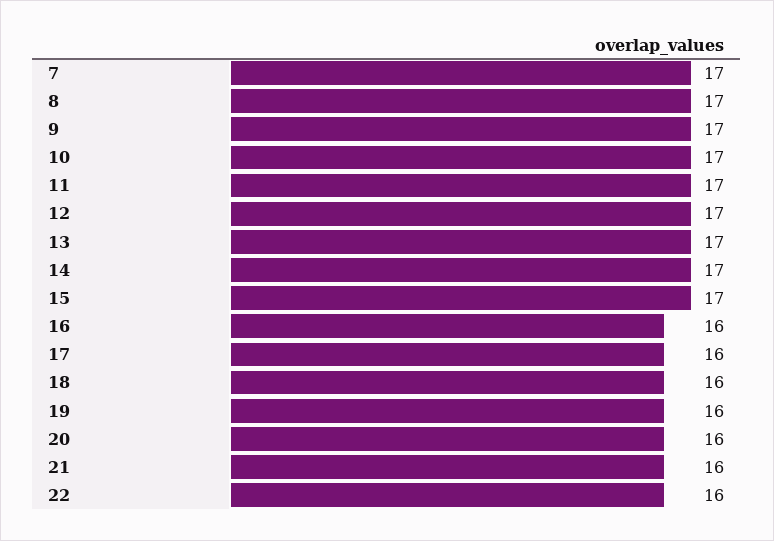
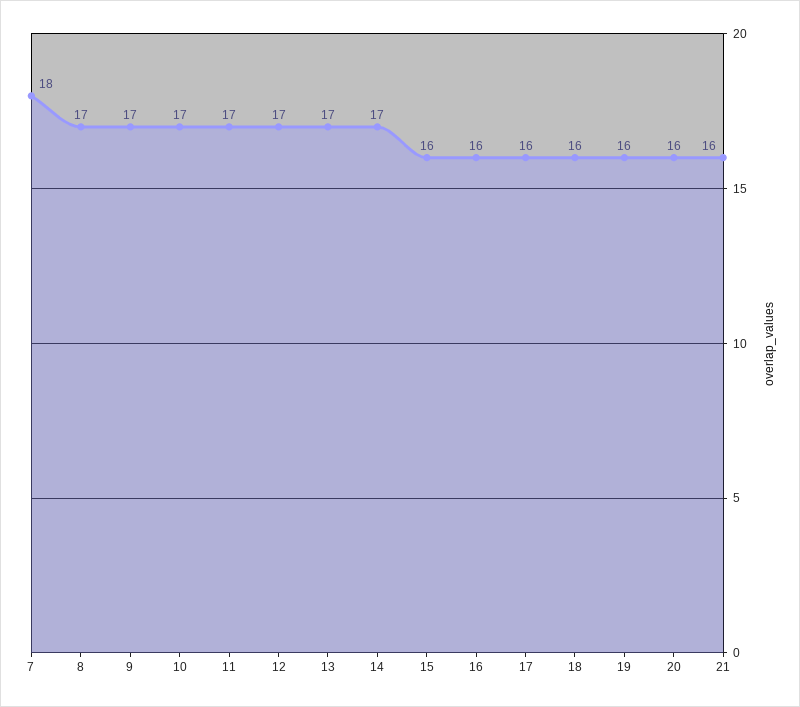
  {
-   "7": 17,
+   "7": 18,
    "8": 17,
    "9": 17,
    "10": 17,
    "11": 17,
    "12": 17,
    "13": 17,
    "14": 17,
-   "15": 17,
+   "15": 16,
    "16": 16,
    "17": 16,
    "18": 16,
    "19": 16,
    "20": 16,
-   "21": 16,
+   "21": 16
-   "22": 16
  }

